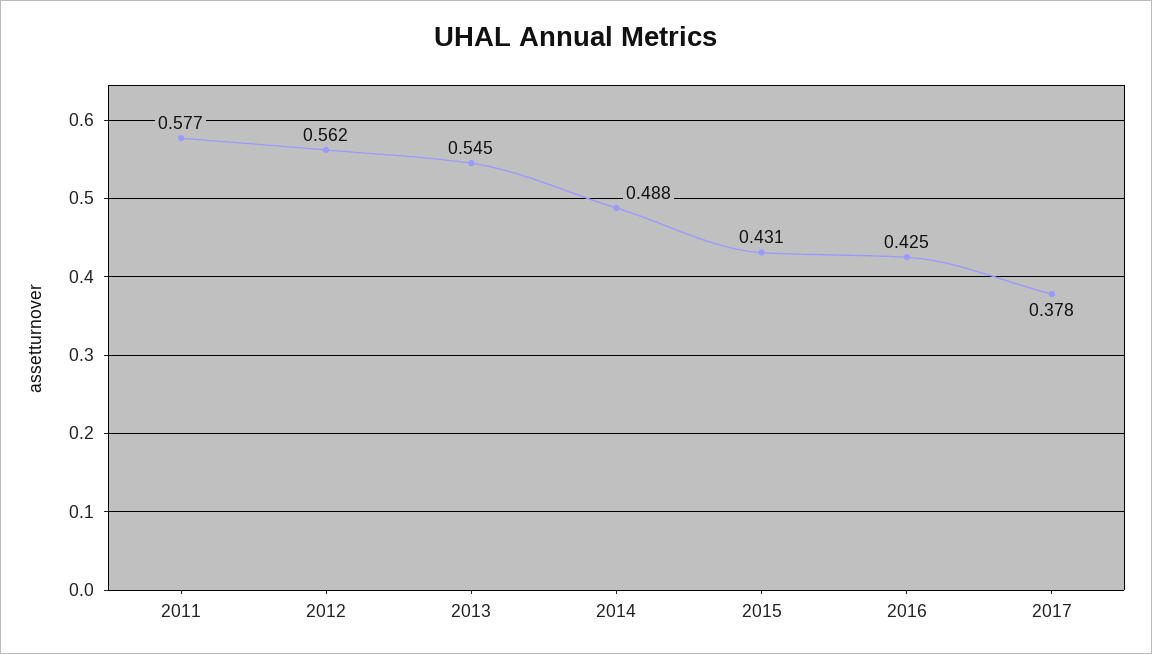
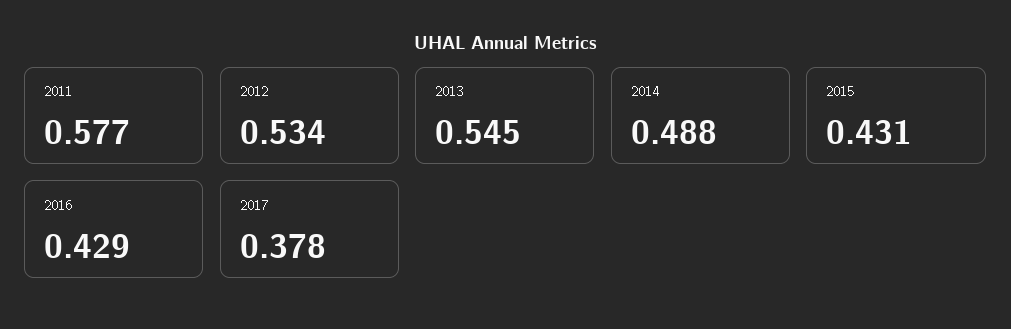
  {
    "2011": 0.577,
-   "2012": 0.562,
+   "2012": 0.534,
    "2013": 0.545,
    "2014": 0.488,
    "2015": 0.431,
-   "2016": 0.425,
+   "2016": 0.429,
    "2017": 0.378
  }

